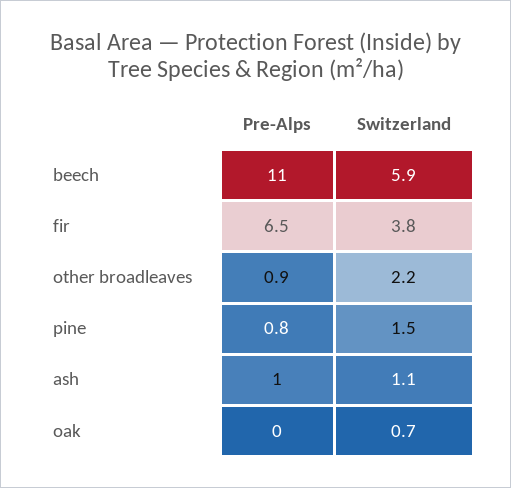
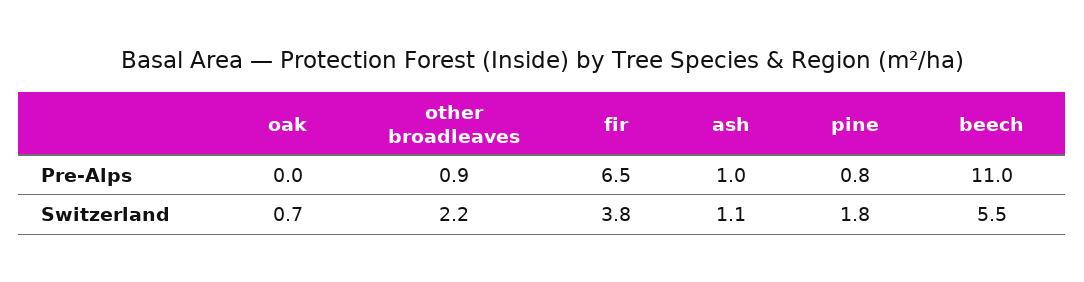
  {
    "Pre-Alps": {
      "beech": 11,
      "fir": 6.5,
      "other broadleaves": 0.9,
      "pine": 0.8,
      "ash": 1,
      "oak": 0
    },
    "Switzerland": {
-     "beech": 5.9,
+     "beech": 5.5,
      "fir": 3.8,
      "other broadleaves": 2.2,
-     "pine": 1.5,
+     "pine": 1.8,
      "ash": 1.1,
      "oak": 0.7
    }
  }

